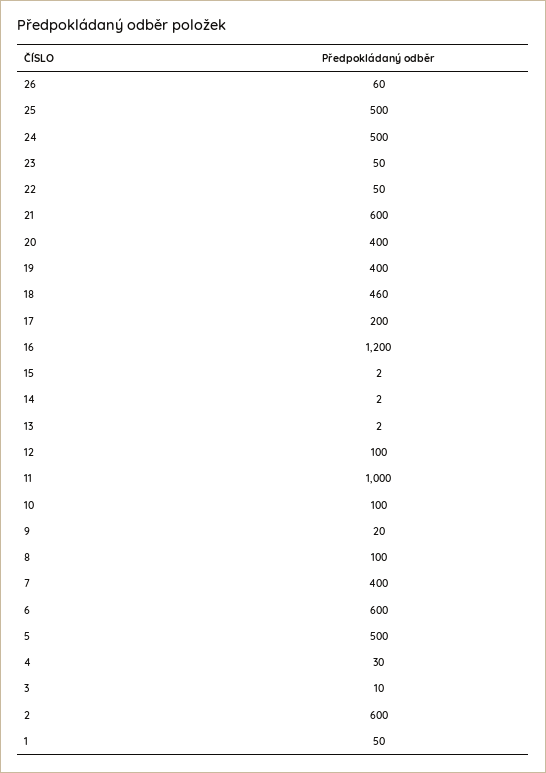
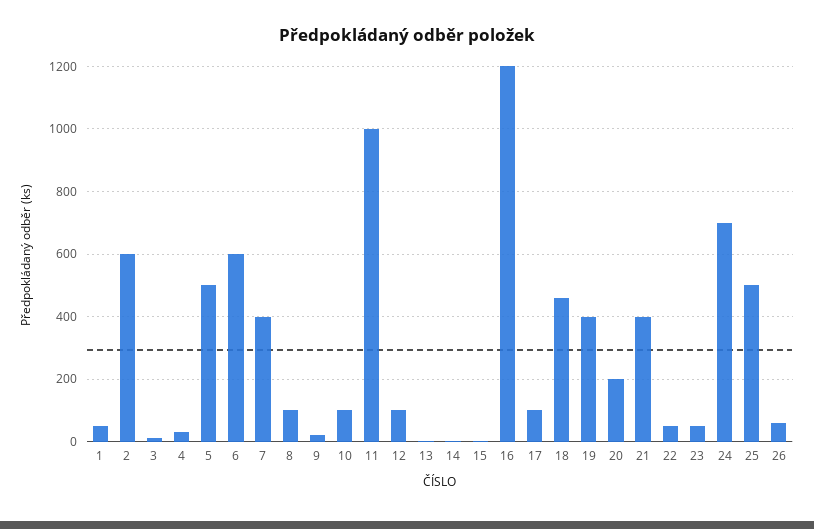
  {
    "26": 60,
    "25": 500,
-   "24": 500,
+   "24": 700,
    "23": 50,
    "22": 50,
-   "21": 600,
+   "21": 400,
-   "20": 400,
+   "20": 200,
    "19": 400,
    "18": 460,
-   "17": 200,
+   "17": 100,
    "16": 1200,
    "15": 2,
    "14": 2,
    "13": 2,
    "12": 100,
    "11": 1000,
    "10": 100,
    "9": 20,
    "8": 100,
    "7": 400,
    "6": 600,
    "5": 500,
    "4": 30,
    "3": 10,
    "2": 600,
    "1": 50
  }

